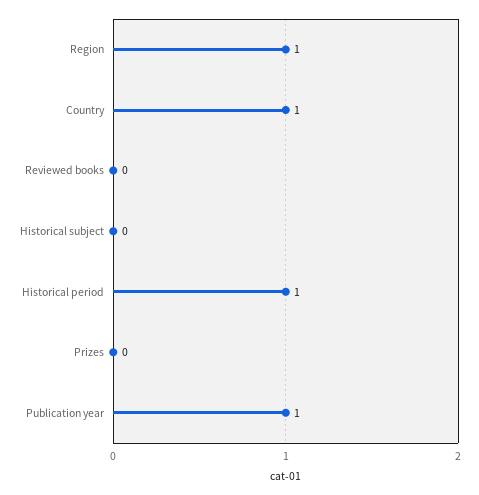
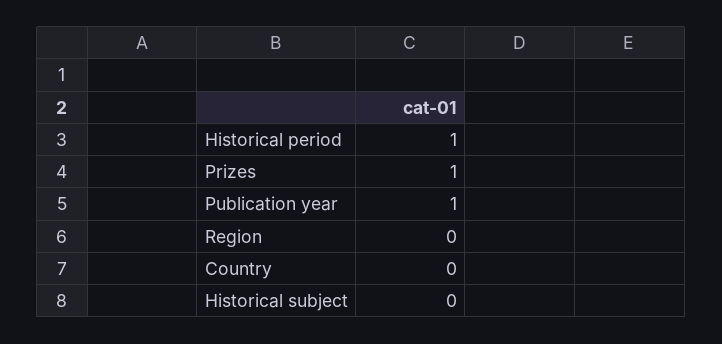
  {
-   "Region": 1,
+   "Region": 0,
-   "Country": 1,
+   "Country": 0,
-   "Reviewed books": 0,
    "Historical subject": 0,
    "Historical period": 1,
-   "Prizes": 0,
+   "Prizes": 1,
    "Publication year": 1
  }

